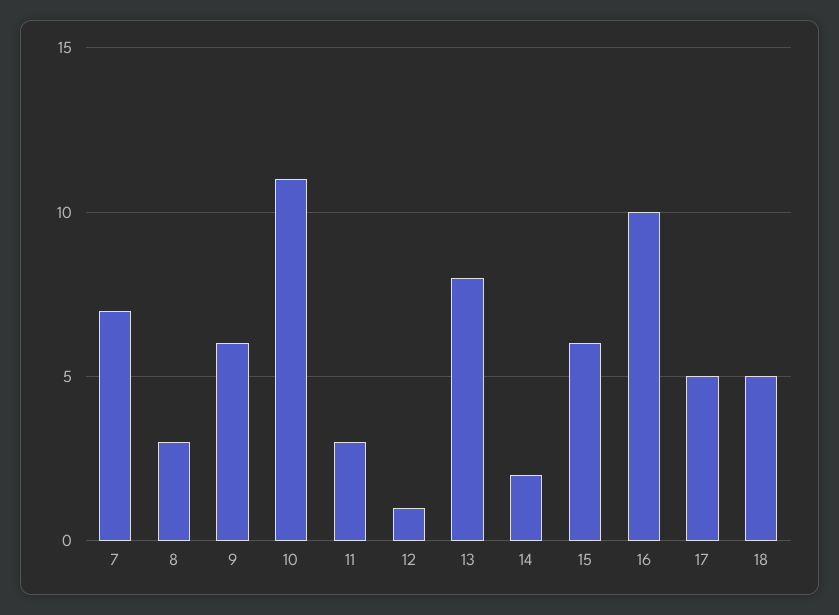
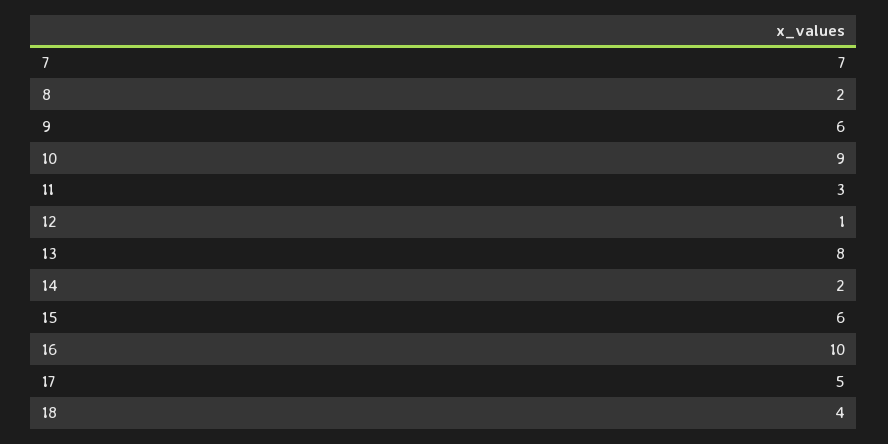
  {
    "7": 7,
-   "8": 3,
+   "8": 2,
    "9": 6,
-   "10": 11,
+   "10": 9,
    "11": 3,
    "12": 1,
    "13": 8,
    "14": 2,
    "15": 6,
    "16": 10,
    "17": 5,
-   "18": 5
+   "18": 4
  }

